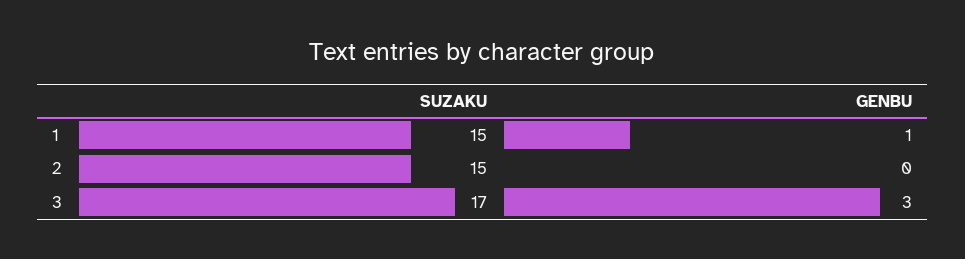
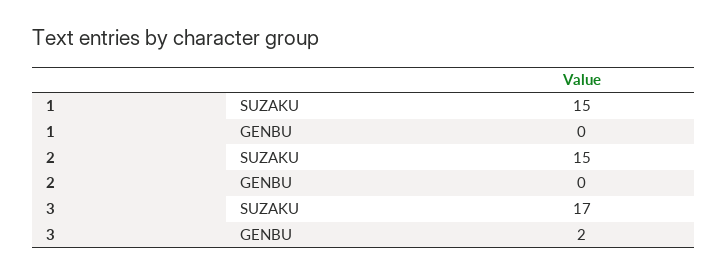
  {
    "SUZAKU": {
      "1": 15,
      "2": 15,
      "3": 17
    },
    "GENBU": {
-     "1": 1,
+     "1": 0,
      "2": 0,
-     "3": 3
+     "3": 2
    }
  }

